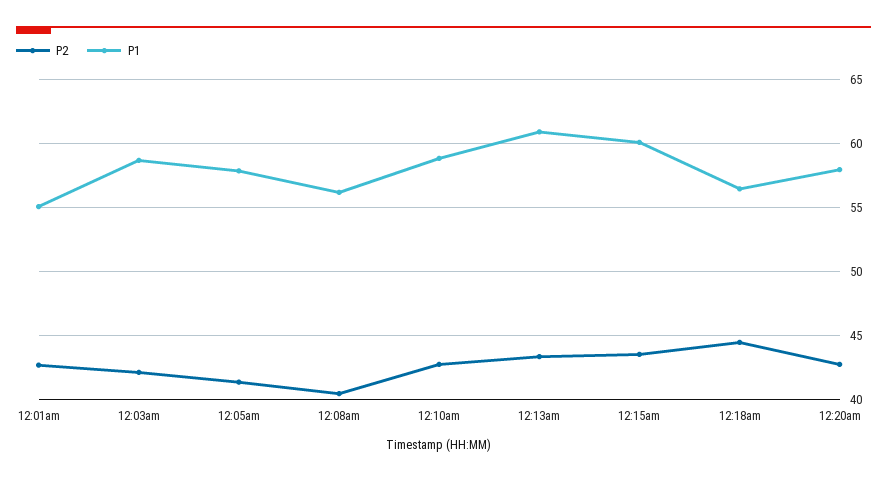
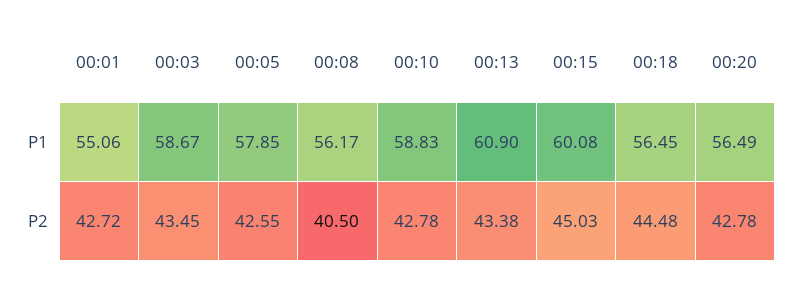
  {
    "P2": {
      "12:01am": 42.72,
-     "12:03am": 42,
+     "12:03am": 43.45,
-     "12:05am": 41.5,
+     "12:05am": 42.55,
      "12:08am": 40.5,
      "12:10am": 42.78,
      "12:13am": 43.38,
-     "12:15am": 43.5,
+     "12:15am": 45.03,
      "12:18am": 44.48,
      "12:20am": 42.78
    },
    "P1": {
      "12:01am": 55.06,
      "12:03am": 58.67,
      "12:05am": 57.85,
      "12:08am": 56.17,
      "12:10am": 58.83,
      "12:13am": 60.9,
      "12:15am": 60.08,
      "12:18am": 56.45,
-     "12:20am": 58
+     "12:20am": 56.49
    }
  }

